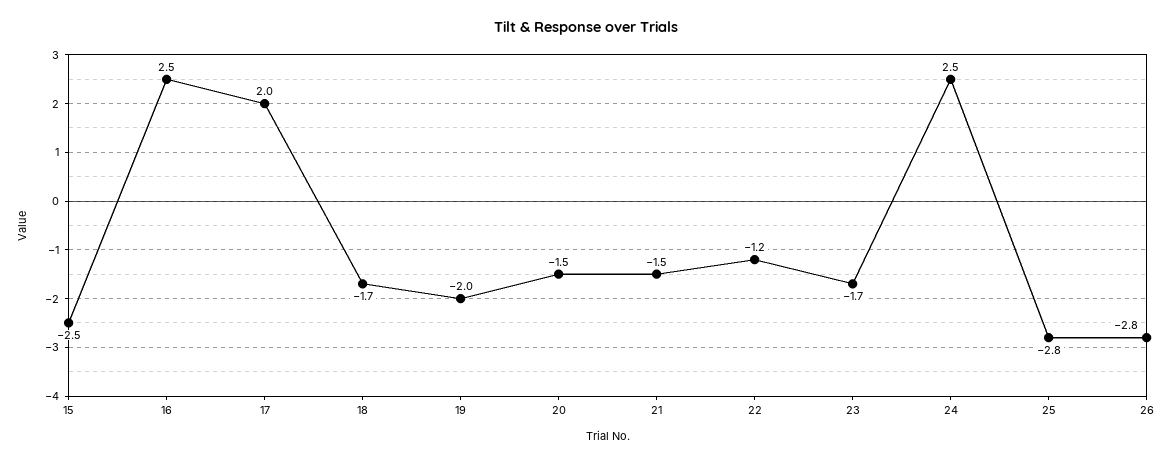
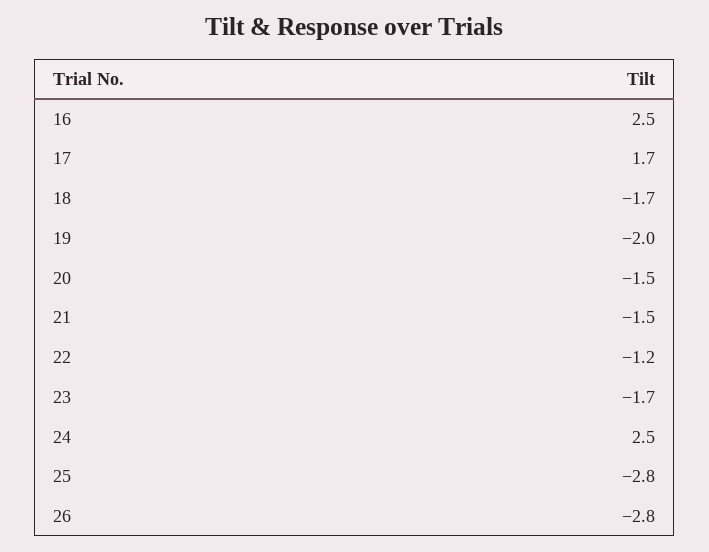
  {
-   "15": -2.5,
    "16": 2.5,
-   "17": 2,
+   "17": 1.7,
    "18": -1.7,
    "19": -2,
    "20": -1.5,
    "21": -1.5,
    "22": -1.2,
    "23": -1.7,
    "24": 2.5,
    "25": -2.8,
    "26": -2.8
  }

